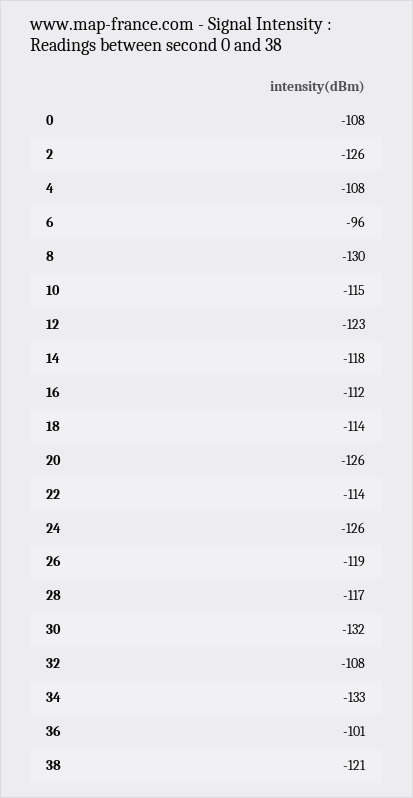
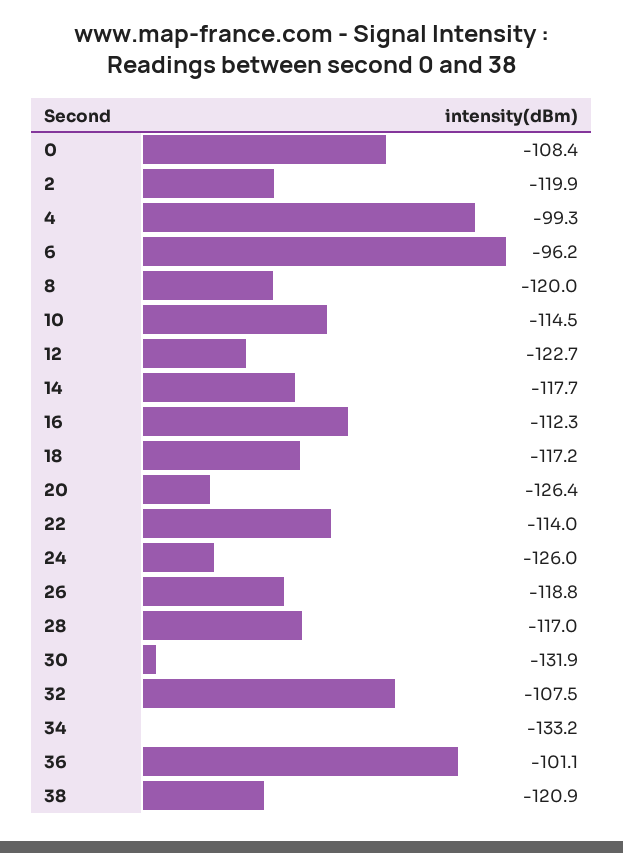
  {
    "0": -108.4,
-   "2": -126,
+   "2": -119.9,
-   "4": -108,
+   "4": -99.3,
    "6": -96.2,
-   "8": -130,
+   "8": -120,
    "10": -114.5,
    "12": -122.7,
    "14": -117.7,
    "16": -112.3,
-   "18": -114,
+   "18": -117.2,
    "20": -126.4,
    "22": -114,
    "24": -126,
    "26": -118.8,
    "28": -117,
    "30": -131.9,
    "32": -107.5,
    "34": -133.2,
    "36": -101.1,
    "38": -120.9
  }

